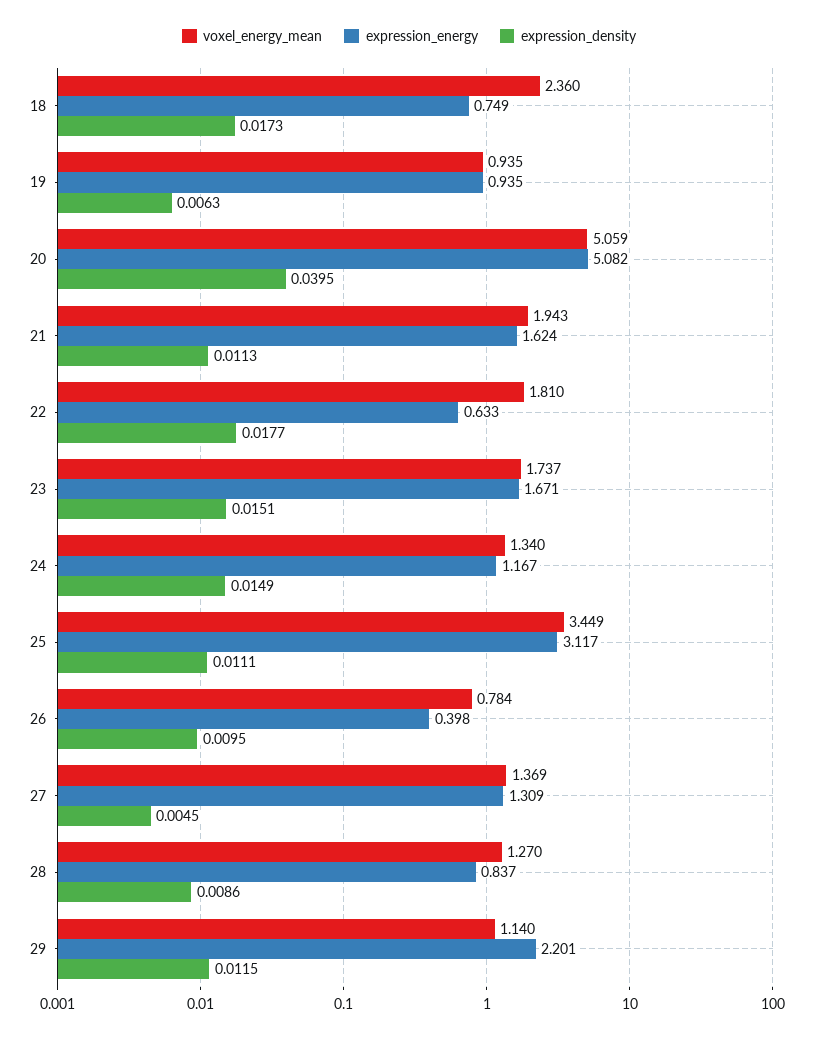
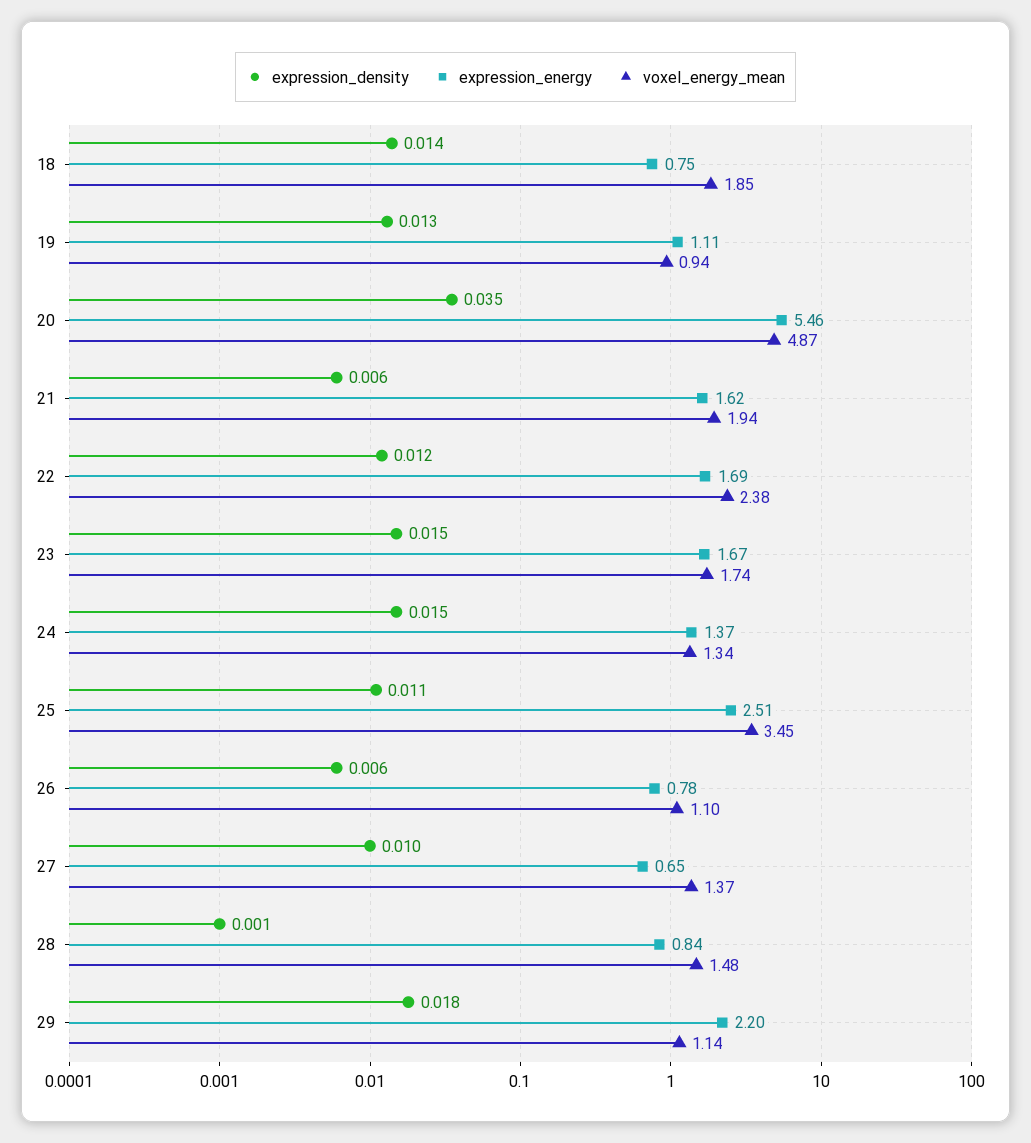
  {
    "voxel_energy_mean": {
-     "18": 2.36,
+     "18": 1.85,
      "19": 0.935,
-     "20": 5.059,
+     "20": 4.87,
      "21": 1.943,
-     "22": 1.81,
+     "22": 2.38,
      "23": 1.737,
      "24": 1.34,
      "25": 3.449,
-     "26": 0.784,
+     "26": 1.1,
      "27": 1.369,
-     "28": 1.27,
+     "28": 1.48,
      "29": 1.14
    },
    "expression_energy": {
      "18": 0.749,
-     "19": 0.935,
+     "19": 1.11,
-     "20": 5.082,
+     "20": 5.46,
      "21": 1.624,
-     "22": 0.633,
+     "22": 1.69,
      "23": 1.671,
-     "24": 1.167,
+     "24": 1.37,
-     "25": 3.117,
+     "25": 2.51,
-     "26": 0.398,
+     "26": 0.78,
-     "27": 1.309,
+     "27": 0.65,
      "28": 0.837,
      "29": 2.201
    },
    "expression_density": {
-     "18": 0.0173,
+     "18": 0.014,
-     "19": 0.0063,
+     "19": 0.013,
-     "20": 0.0395,
+     "20": 0.035,
-     "21": 0.0113,
+     "21": 0.006,
-     "22": 0.0177,
+     "22": 0.012,
      "23": 0.0151,
      "24": 0.0149,
      "25": 0.0111,
-     "26": 0.0095,
+     "26": 0.006,
-     "27": 0.0045,
+     "27": 0.01,
-     "28": 0.0086,
+     "28": 0.001,
-     "29": 0.0115
+     "29": 0.018
    }
  }

